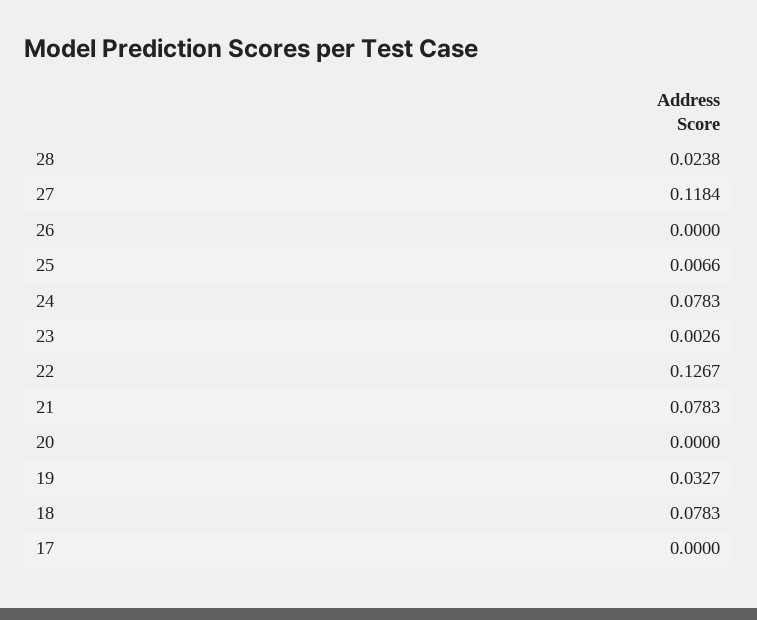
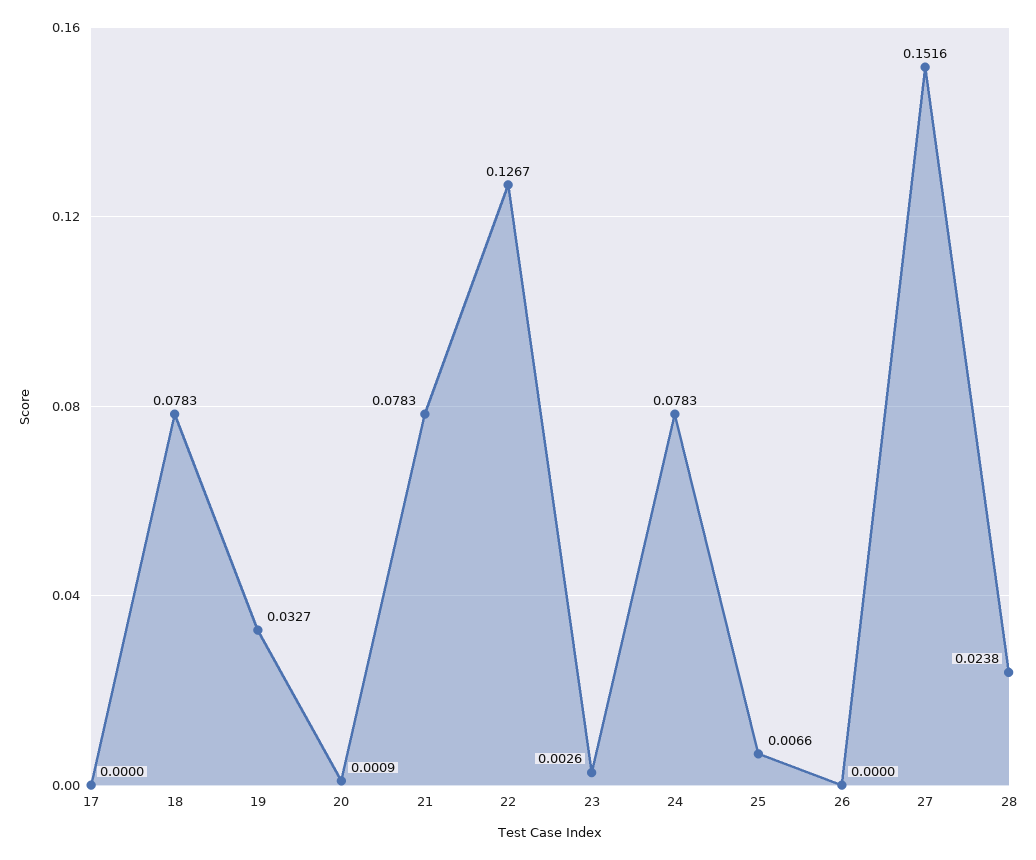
  {
    "28": 0.0238,
-   "27": 0.1184,
+   "27": 0.1516,
    "26": 0,
    "25": 0.0066,
    "24": 0.0783,
    "23": 0.0026,
    "22": 0.1267,
    "21": 0.0783,
-   "20": 0,
+   "20": 0.0009,
    "19": 0.0327,
    "18": 0.0783,
    "17": 0
  }

